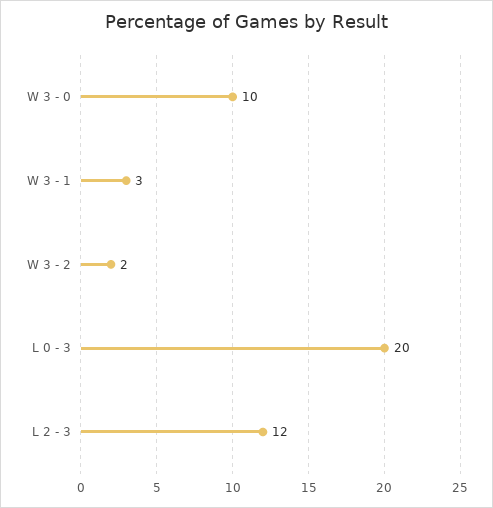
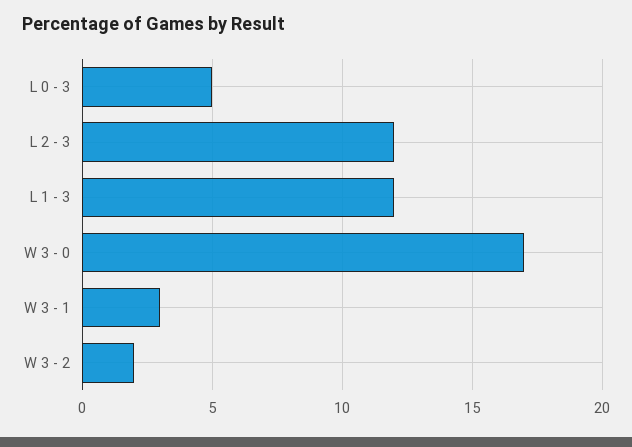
  {
-   "W 3 - 0": 10,
+   "W 3 - 0": 17,
    "W 3 - 1": 3,
    "W 3 - 2": 2,
-   "L 0 - 3": 20,
+   "L 0 - 3": 5,
-   "L 2 - 3": 12
+   "L 2 - 3": 12,
+   "L 1 - 3": 12
  }

